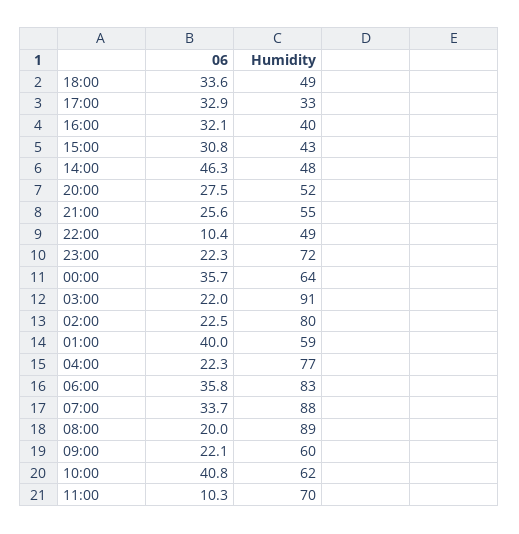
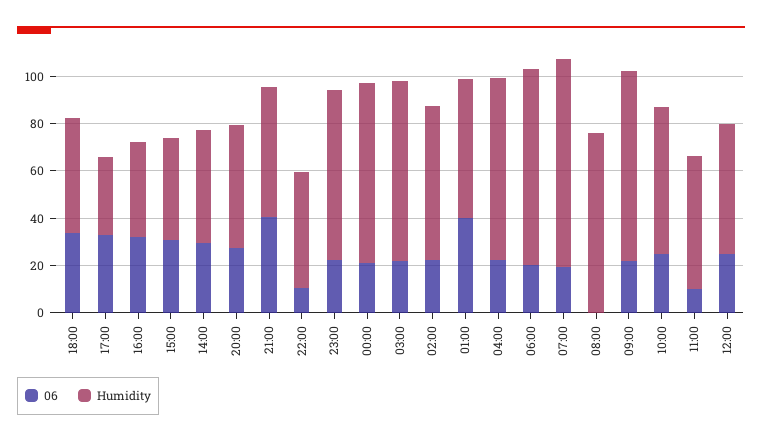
  {
    "06": {
      "18:00": 33.6,
      "17:00": 32.9,
      "16:00": 32.1,
      "15:00": 30.8,
-     "14:00": 46.3,
+     "14:00": 30,
      "20:00": 27.5,
-     "21:00": 25.6,
+     "21:00": 40,
      "22:00": 10.4,
      "23:00": 22.3,
-     "00:00": 35.7,
+     "00:00": 20,
      "03:00": 22,
      "02:00": 22.5,
      "01:00": 40,
      "04:00": 22.3,
-     "06:00": 35.8,
+     "06:00": 20,
-     "07:00": 33.7,
+     "07:00": 20,
-     "08:00": 20,
+     "08:00": 0,
      "09:00": 22.1,
-     "10:00": 40.8,
+     "10:00": 25,
-     "11:00": 10.3
+     "11:00": 10.3,
+     "12:00": 25
    },
    "Humidity": {
      "18:00": 49,
      "17:00": 33,
      "16:00": 40,
      "15:00": 43,
      "14:00": 48,
      "20:00": 52,
      "21:00": 55,
      "22:00": 49,
      "23:00": 72,
-     "00:00": 64,
+     "00:00": 75,
-     "03:00": 91,
+     "03:00": 75,
-     "02:00": 80,
+     "02:00": 65,
      "01:00": 59,
      "04:00": 77,
      "06:00": 83,
      "07:00": 88,
-     "08:00": 89,
+     "08:00": 75,
-     "09:00": 60,
+     "09:00": 80,
      "10:00": 62,
-     "11:00": 70
+     "11:00": 55,
+     "12:00": 55
    }
  }

